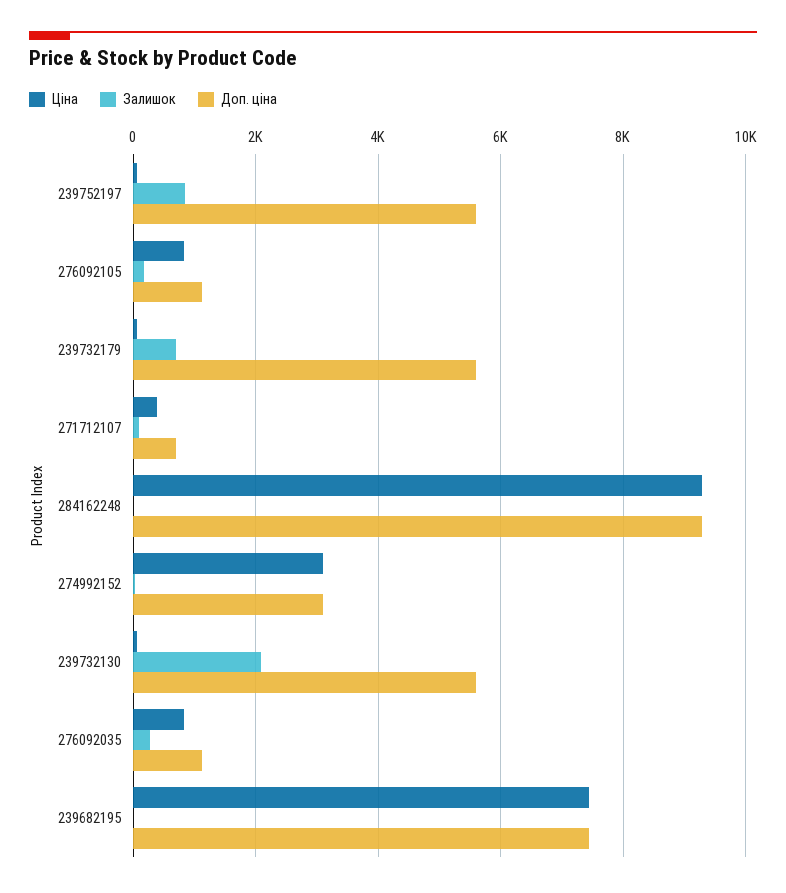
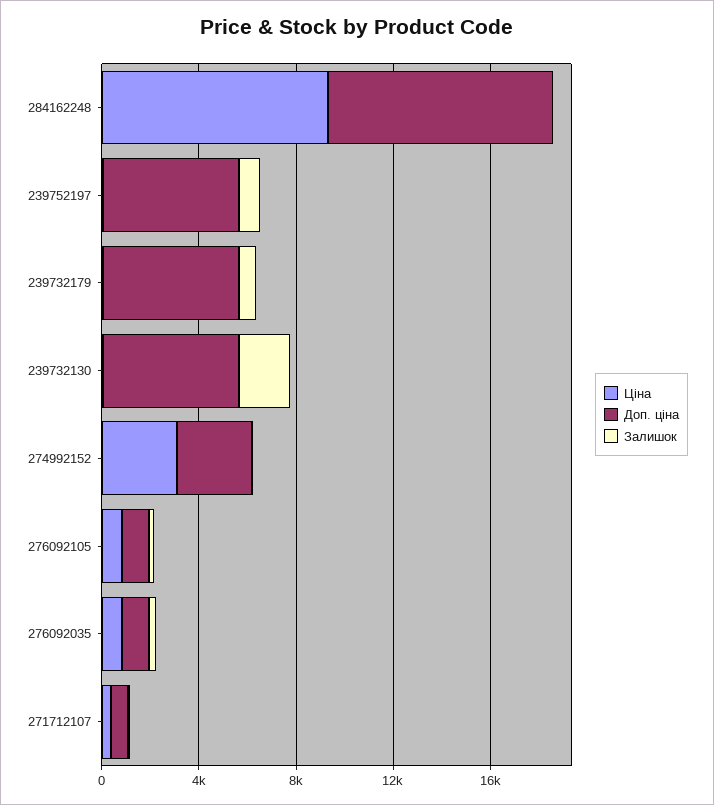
  {
    "Ціна": {
      "239752197": 0,
      "276092105": 800,
      "239732179": 0,
      "271712107": 400,
      "284162248": 9200,
      "274992152": 3000,
      "239732130": 0,
-     "276092035": 800,
+     "276092035": 800
-     "239682195": 7400
    },
    "Залишок": {
      "239752197": 800,
      "276092105": 200,
      "239732179": 800,
      "271712107": 0,
      "284162248": 0,
      "274992152": 0,
      "239732130": 2000,
-     "276092035": 200,
+     "276092035": 200
-     "239682195": 0
    },
    "Доп. ціна": {
      "239752197": 5600,
      "276092105": 1200,
      "239732179": 5600,
      "271712107": 800,
      "284162248": 9200,
      "274992152": 3000,
      "239732130": 5600,
-     "276092035": 1200,
+     "276092035": 1200
-     "239682195": 7400
    }
  }

